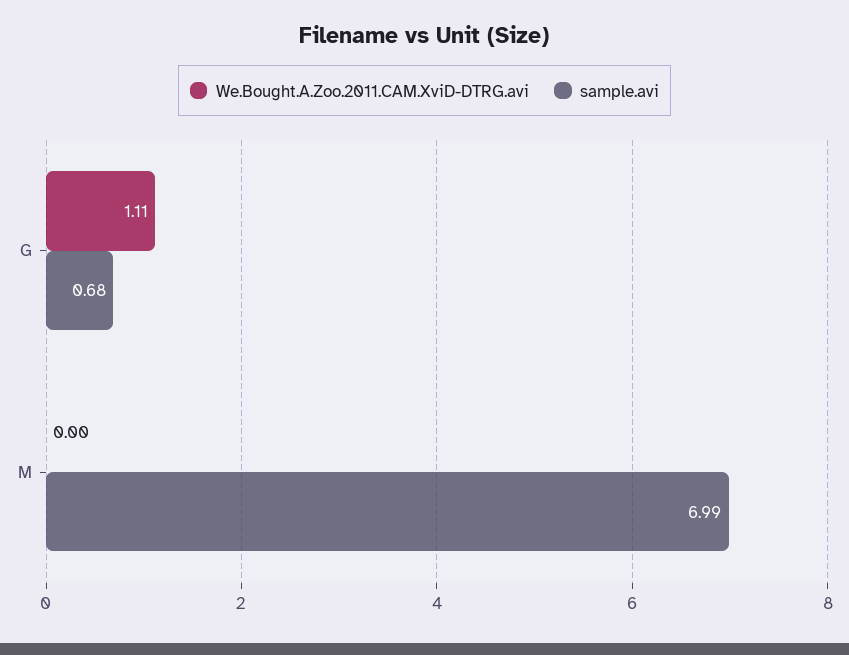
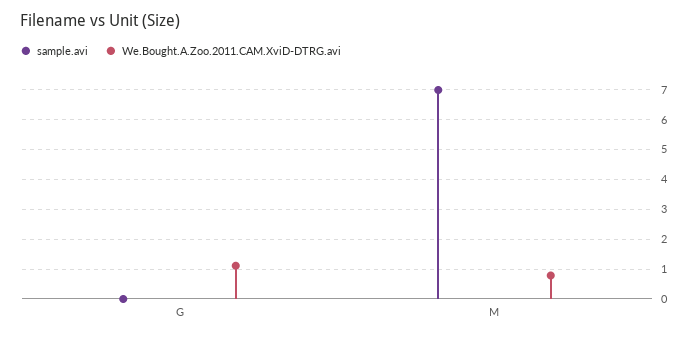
  {
    "We.Bought.A.Zoo.2011.CAM.XviD-DTRG.avi": {
      "G": 1.11,
-     "M": 0
+     "M": 0.75
    },
    "sample.avi": {
-     "G": 0.68,
+     "G": 0,
      "M": 6.99
    }
  }

